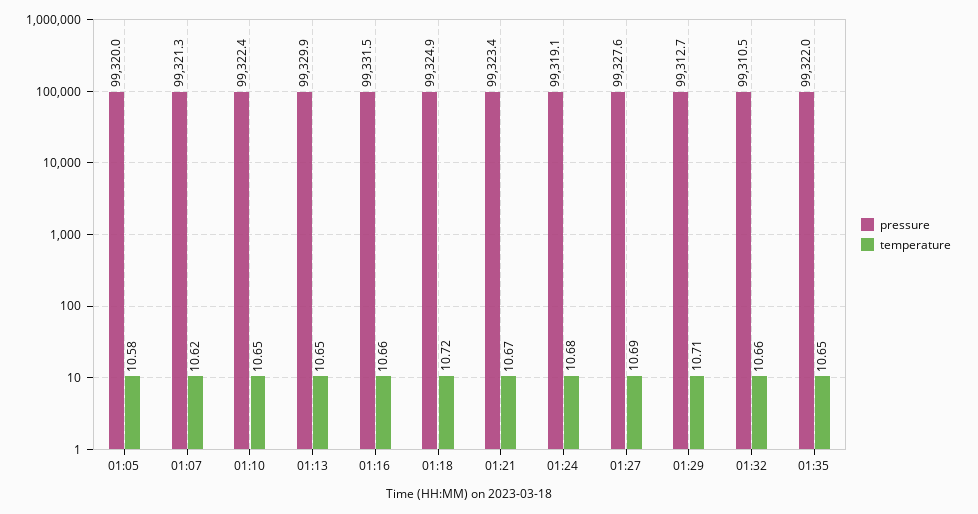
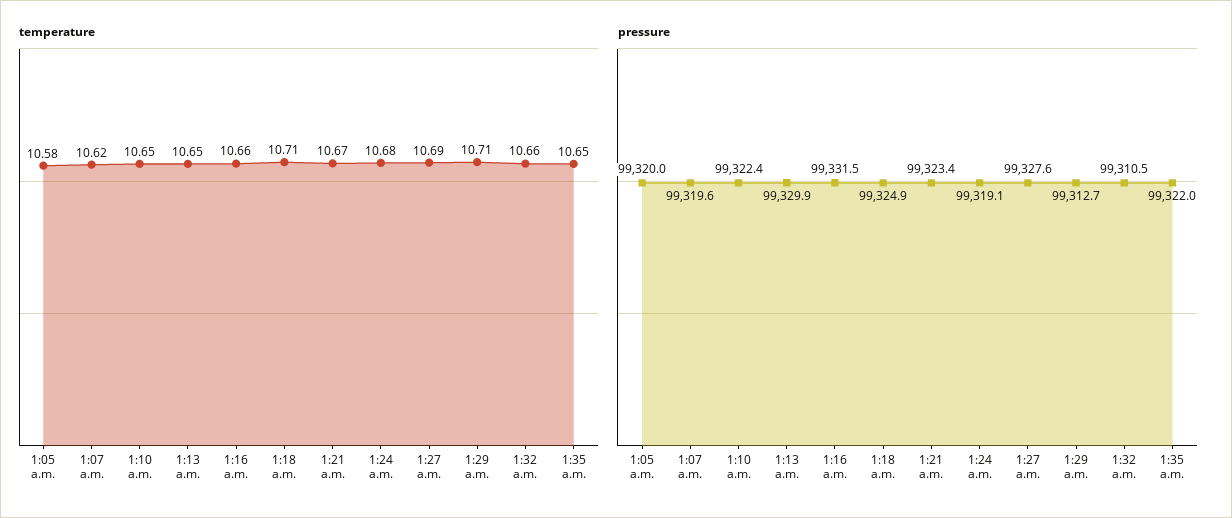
  {
    "pressure": {
      "01:05": 99320,
-     "01:07": 99321.3,
+     "01:07": 99319.6,
      "01:10": 99322.4,
      "01:13": 99329.9,
      "01:16": 99331.5,
      "01:18": 99324.9,
      "01:21": 99323.4,
      "01:24": 99319.1,
      "01:27": 99327.6,
      "01:29": 99312.7,
      "01:32": 99310.5,
      "01:35": 99322
    },
    "temperature": {
      "01:05": 10.58,
      "01:07": 10.62,
      "01:10": 10.65,
      "01:13": 10.65,
      "01:16": 10.66,
-     "01:18": 10.72,
+     "01:18": 10.71,
      "01:21": 10.67,
      "01:24": 10.68,
      "01:27": 10.69,
      "01:29": 10.71,
      "01:32": 10.66,
      "01:35": 10.65
    }
  }

